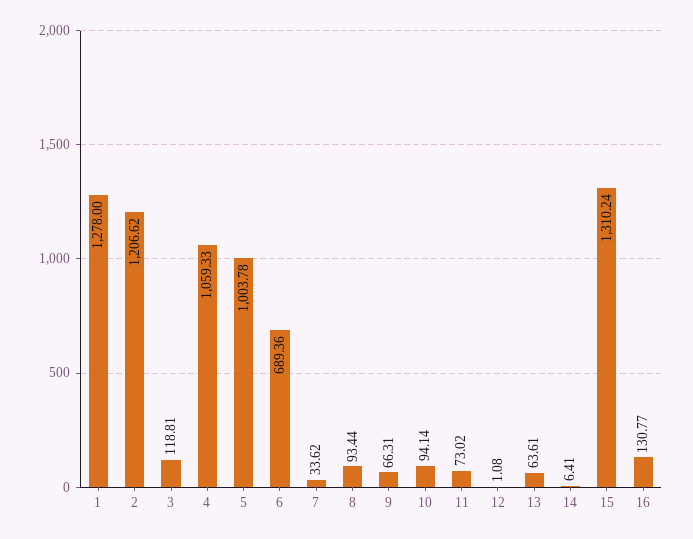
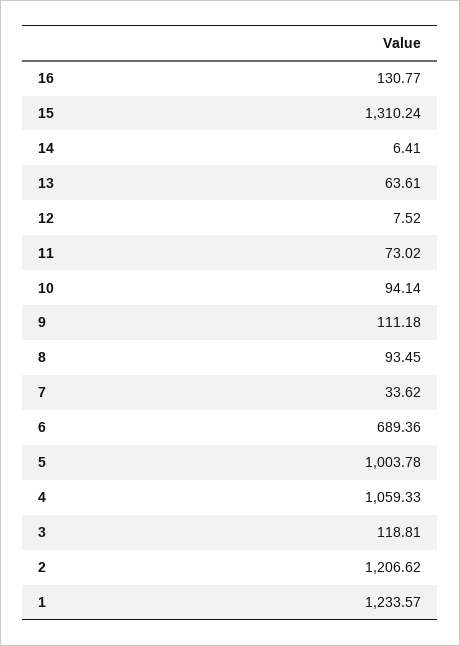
  {
-   "1": 1278,
+   "1": 1233.57,
    "2": 1206.62,
    "3": 118.81,
    "4": 1059.33,
    "5": 1003.78,
    "6": 689.36,
    "7": 33.62,
-   "8": 93.44,
+   "8": 93.45,
-   "9": 66.31,
+   "9": 111.18,
    "10": 94.14,
    "11": 73.02,
-   "12": 1.08,
+   "12": 7.52,
    "13": 63.61,
    "14": 6.41,
    "15": 1310.24,
    "16": 130.77
  }

